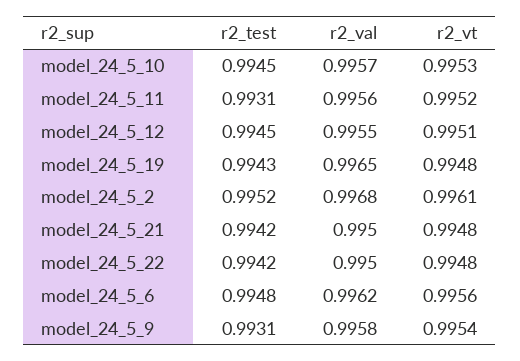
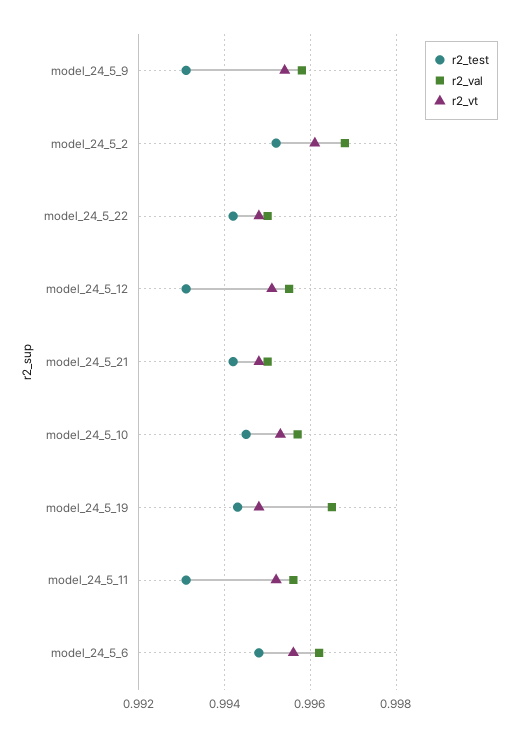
  {
    "r2_test": {
      "model_24_5_10": 0.9945,
      "model_24_5_11": 0.9931,
-     "model_24_5_12": 0.9945,
+     "model_24_5_12": 0.993,
      "model_24_5_19": 0.9943,
      "model_24_5_2": 0.9952,
      "model_24_5_21": 0.9942,
      "model_24_5_22": 0.9942,
      "model_24_5_6": 0.9948,
      "model_24_5_9": 0.9931
    },
    "r2_val": {
      "model_24_5_10": 0.9957,
      "model_24_5_11": 0.9956,
      "model_24_5_12": 0.9955,
      "model_24_5_19": 0.9965,
      "model_24_5_2": 0.9968,
      "model_24_5_21": 0.995,
      "model_24_5_22": 0.995,
      "model_24_5_6": 0.9962,
      "model_24_5_9": 0.9958
    },
    "r2_vt": {
      "model_24_5_10": 0.9953,
      "model_24_5_11": 0.9952,
      "model_24_5_12": 0.9951,
      "model_24_5_19": 0.9948,
      "model_24_5_2": 0.9961,
      "model_24_5_21": 0.9948,
      "model_24_5_22": 0.9948,
      "model_24_5_6": 0.9956,
      "model_24_5_9": 0.9954
    }
  }

